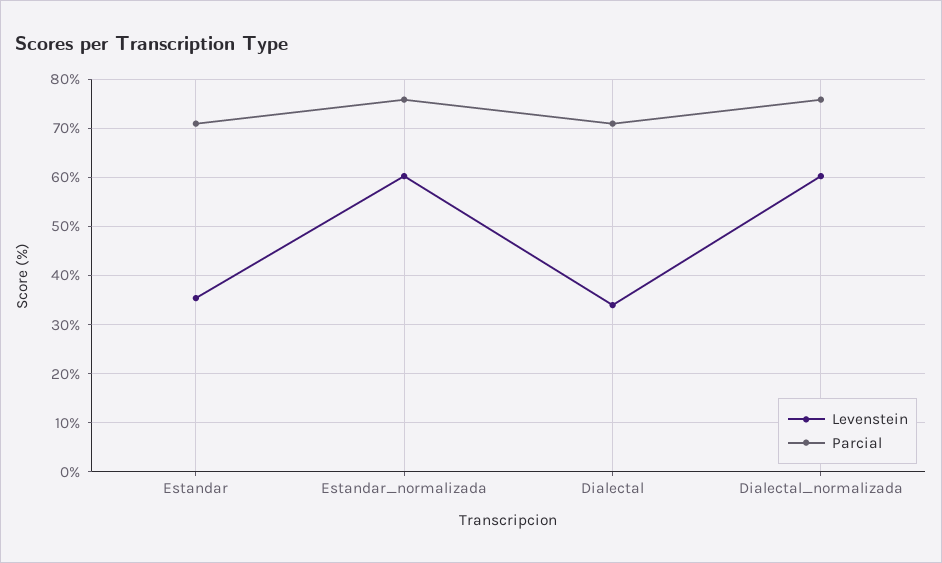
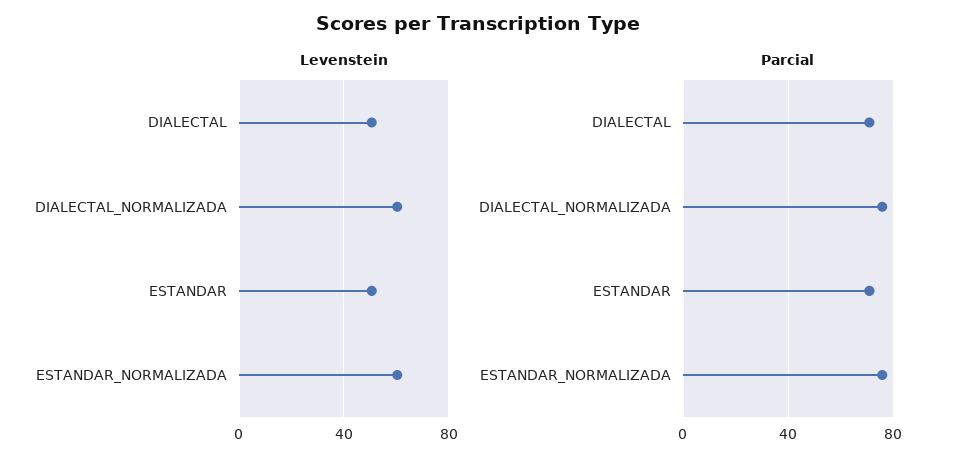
  {
    "Levenstein": {
-     "Estandar": 36,
+     "Estandar": 50,
      "Estandar_normalizada": 60,
-     "Dialectal": 34,
+     "Dialectal": 50,
      "Dialectal_normalizada": 60
    },
    "Parcial": {
      "Estandar": 70,
      "Estandar_normalizada": 76,
      "Dialectal": 70,
      "Dialectal_normalizada": 76
    }
  }

